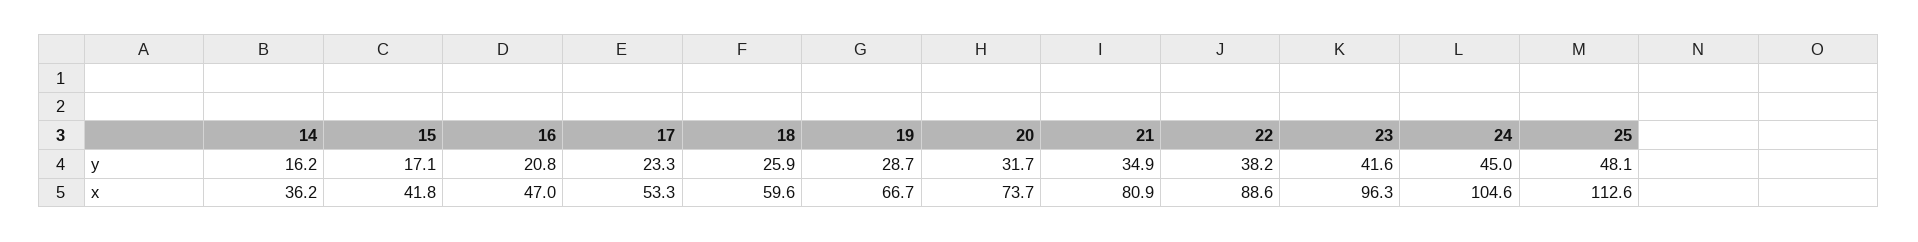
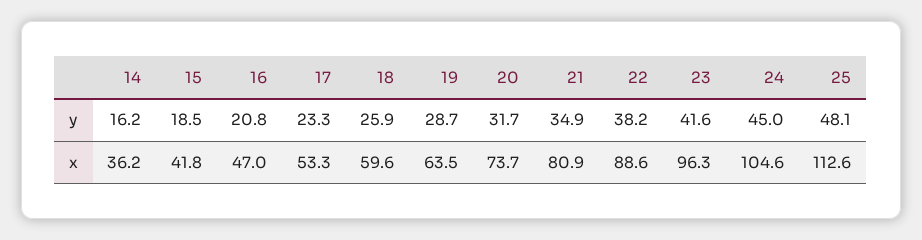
  {
    "14": {
      "y": 16.2,
      "x": 36.2
    },
    "15": {
-     "y": 17.1,
+     "y": 18.5,
      "x": 41.8
    },
    "16": {
      "y": 20.8,
      "x": 47
    },
    "17": {
      "y": 23.3,
      "x": 53.3
    },
    "18": {
      "y": 25.9,
      "x": 59.6
    },
    "19": {
      "y": 28.7,
-     "x": 66.7
+     "x": 63.5
    },
    "20": {
      "y": 31.7,
      "x": 73.7
    },
    "21": {
      "y": 34.9,
      "x": 80.9
    },
    "22": {
      "y": 38.2,
      "x": 88.6
    },
    "23": {
      "y": 41.6,
      "x": 96.3
    },
    "24": {
      "y": 45,
      "x": 104.6
    },
    "25": {
      "y": 48.1,
      "x": 112.6
    }
  }

